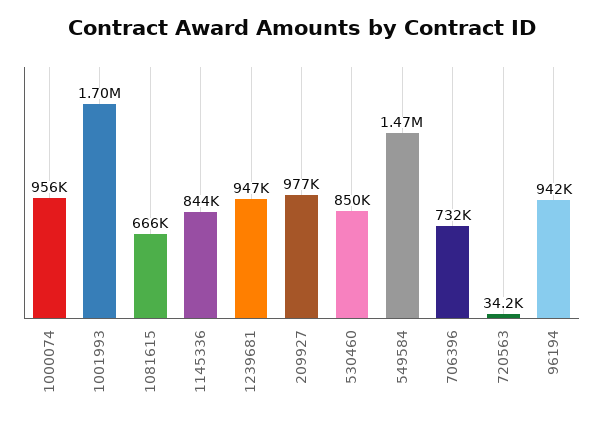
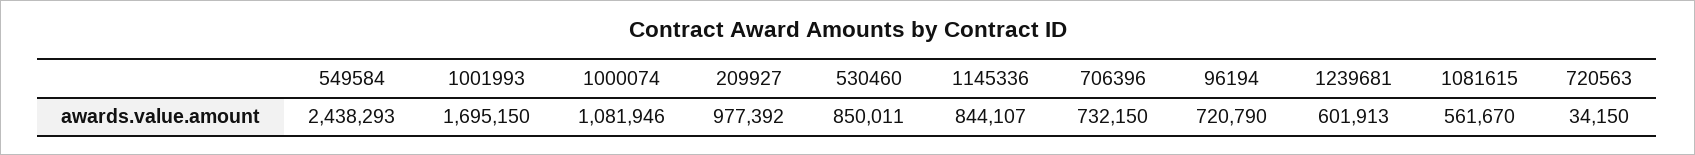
  {
-   "1000074": 956000,
+   "1000074": 1081946,
    "1001993": 1695150,
-   "1081615": 666000,
+   "1081615": 561670,
    "1145336": 844107,
-   "1239681": 947000,
+   "1239681": 601913,
    "209927": 977392,
    "530460": 850011,
-   "549584": 1470000,
+   "549584": 2438293,
    "706396": 732150,
    "720563": 34150,
-   "96194": 942000
+   "96194": 720790
  }

